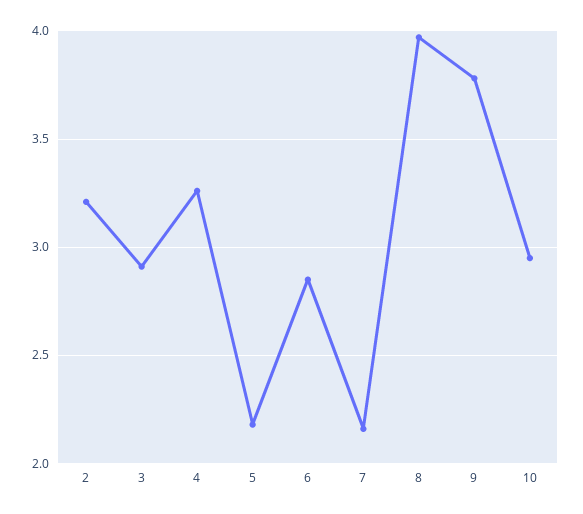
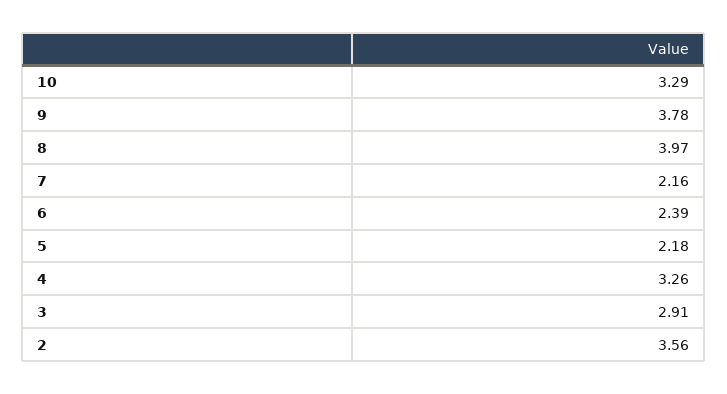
  {
-   "2": 3.2,
+   "2": 3.56,
    "3": 2.91,
    "4": 3.26,
    "5": 2.18,
-   "6": 2.85,
+   "6": 2.39,
    "7": 2.16,
    "8": 3.97,
    "9": 3.78,
-   "10": 2.95
+   "10": 3.29
  }

